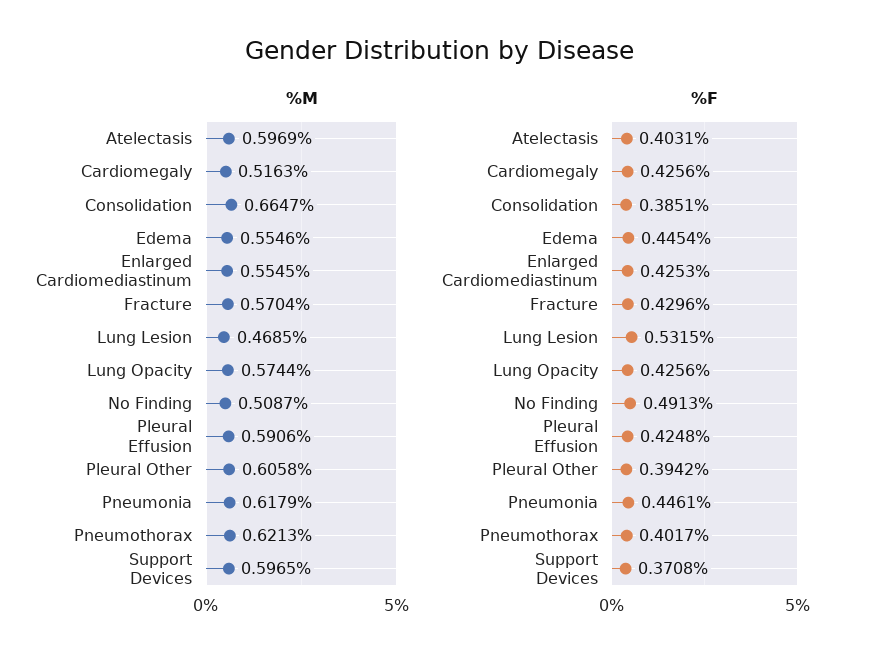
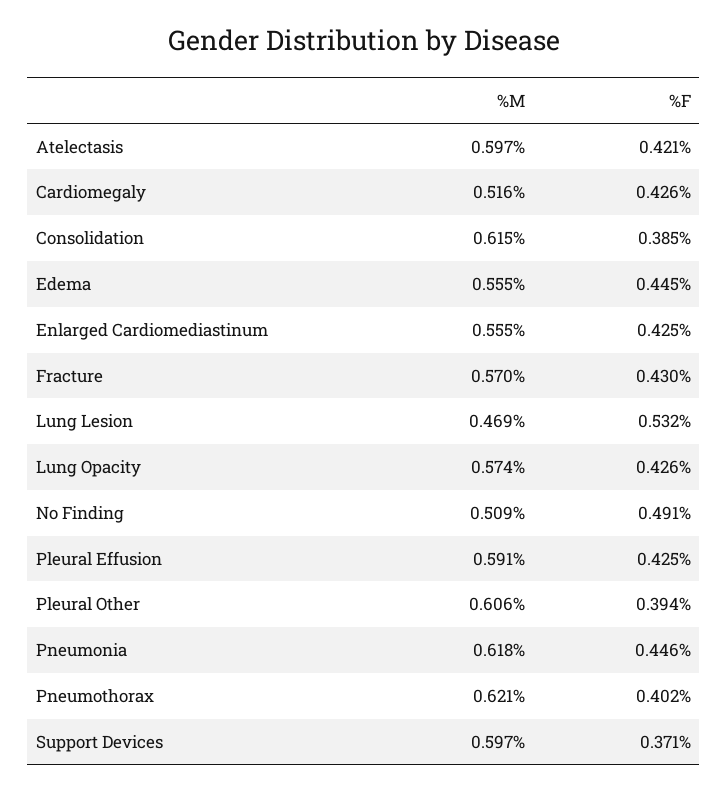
  {
    "%M": {
      "Atelectasis": 0.5969,
      "Cardiomegaly": 0.5163,
-     "Consolidation": 0.6647,
+     "Consolidation": 0.615,
      "Edema": 0.5546,
      "Enlarged Cardiomediastinum": 0.5545,
      "Fracture": 0.5704,
      "Lung Lesion": 0.4685,
      "Lung Opacity": 0.5744,
      "No Finding": 0.5087,
      "Pleural Effusion": 0.5906,
      "Pleural Other": 0.6058,
      "Pneumonia": 0.6179,
      "Pneumothorax": 0.6213,
      "Support Devices": 0.5965
    },
    "%F": {
-     "Atelectasis": 0.4031,
+     "Atelectasis": 0.421,
      "Cardiomegaly": 0.4256,
      "Consolidation": 0.3851,
      "Edema": 0.4454,
      "Enlarged Cardiomediastinum": 0.4253,
      "Fracture": 0.4296,
      "Lung Lesion": 0.5315,
      "Lung Opacity": 0.4256,
      "No Finding": 0.4913,
      "Pleural Effusion": 0.4248,
      "Pleural Other": 0.3942,
      "Pneumonia": 0.4461,
      "Pneumothorax": 0.4017,
      "Support Devices": 0.3708
    }
  }

